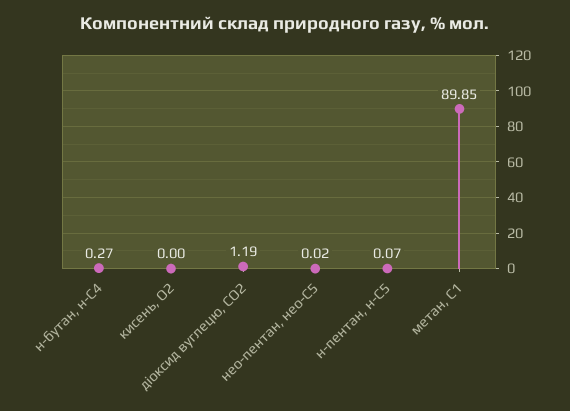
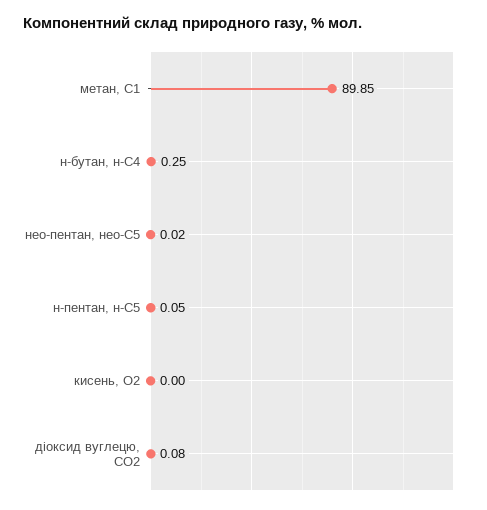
  {
-   "н-бутан, н-С4": 0.27,
+   "н-бутан, н-С4": 0.25,
    "кисень, О2": 0,
-   "діоксид вуглецю, CО2": 1.19,
+   "діоксид вуглецю, CО2": 0.08,
    "нео-пентан, нео-С5": 0.02,
-   "н-пентан, н-С5": 0.07,
+   "н-пентан, н-С5": 0.05,
    "метан, С1": 89.85
  }

